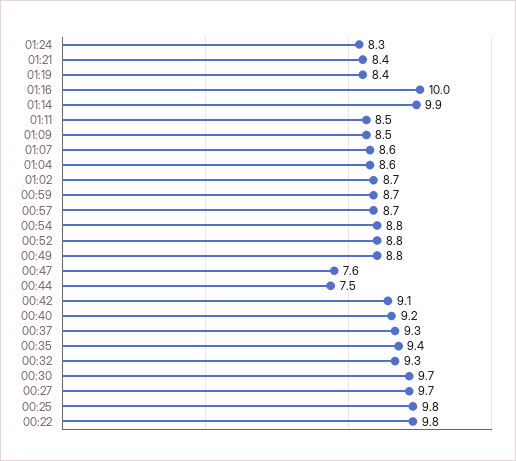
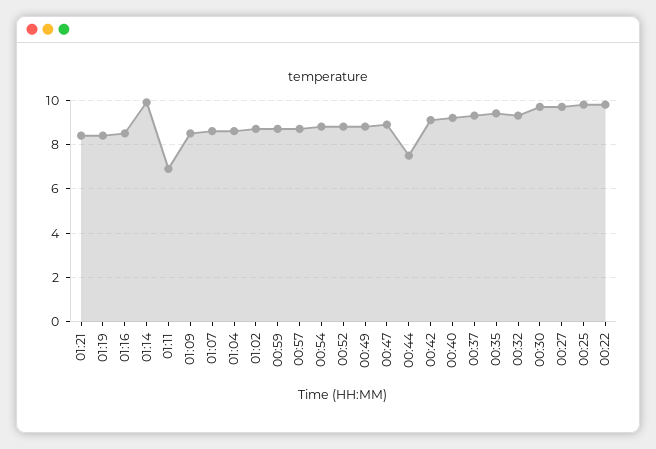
  {
-   "01:24": 8.3,
    "01:21": 8.4,
    "01:19": 8.4,
-   "01:16": 10,
+   "01:16": 8.5,
    "01:14": 9.9,
-   "01:11": 8.5,
+   "01:11": 7,
    "01:09": 8.5,
    "01:07": 8.6,
    "01:04": 8.6,
    "01:02": 8.7,
    "00:59": 8.7,
    "00:57": 8.7,
    "00:54": 8.8,
    "00:52": 8.8,
    "00:49": 8.8,
-   "00:47": 7.6,
+   "00:47": 9,
    "00:44": 7.5,
    "00:42": 9.1,
    "00:40": 9.2,
    "00:37": 9.3,
    "00:35": 9.4,
    "00:32": 9.3,
    "00:30": 9.7,
    "00:27": 9.7,
    "00:25": 9.8,
    "00:22": 9.8
  }

